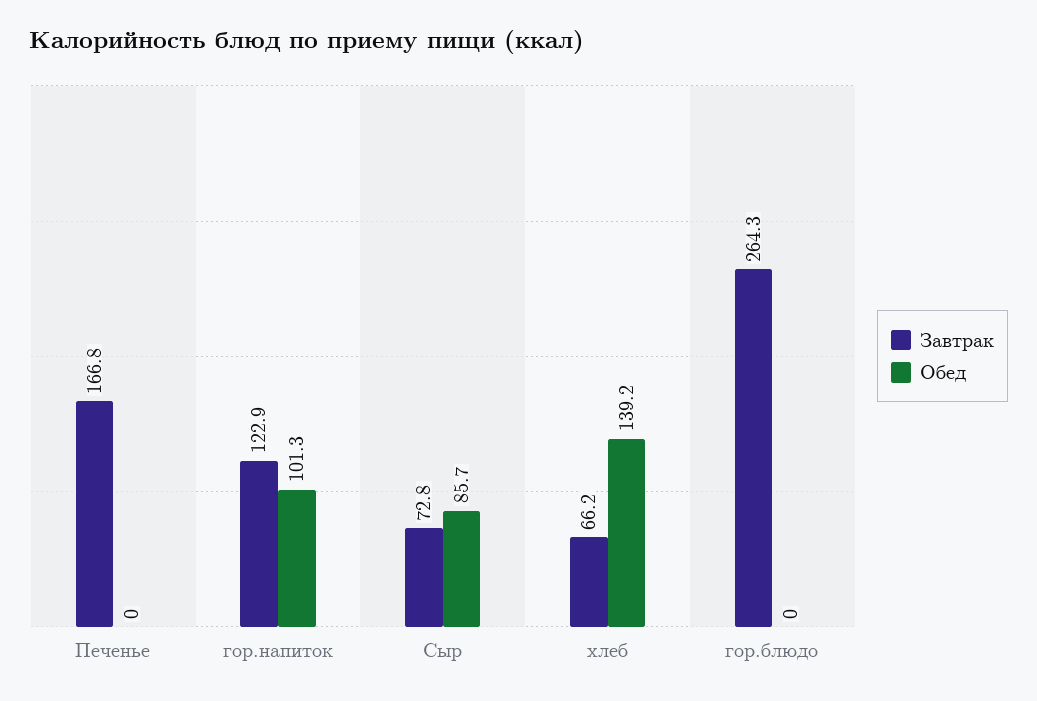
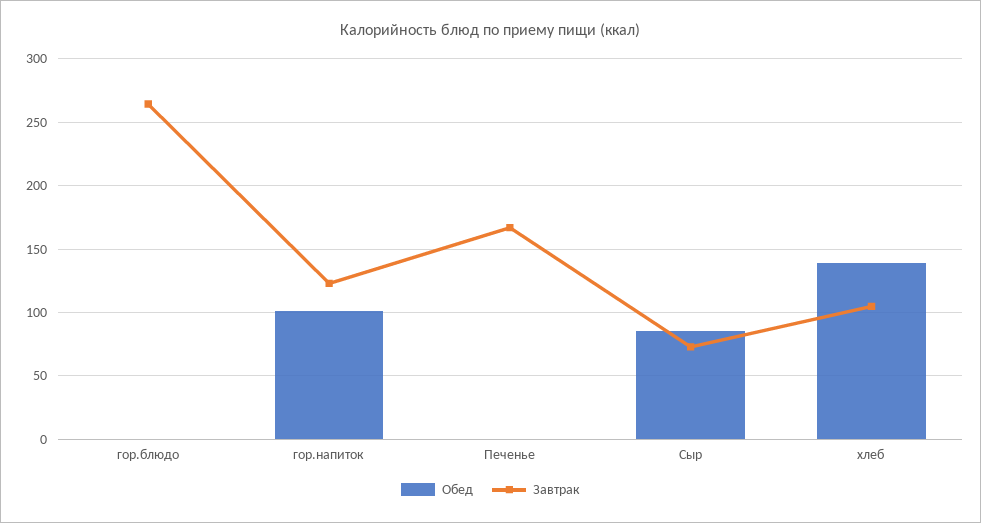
  {
    "Завтрак": {
      "Печенье": 166.8,
      "гор.напиток": 122.9,
      "Сыр": 72.8,
-     "хлеб": 66.2,
+     "хлеб": 105,
      "гор.блюдо": 264.3
    },
    "Обед": {
      "Печенье": 0,
      "гор.напиток": 101.3,
      "Сыр": 85.7,
      "хлеб": 139.2,
      "гор.блюдо": 0
    }
  }

